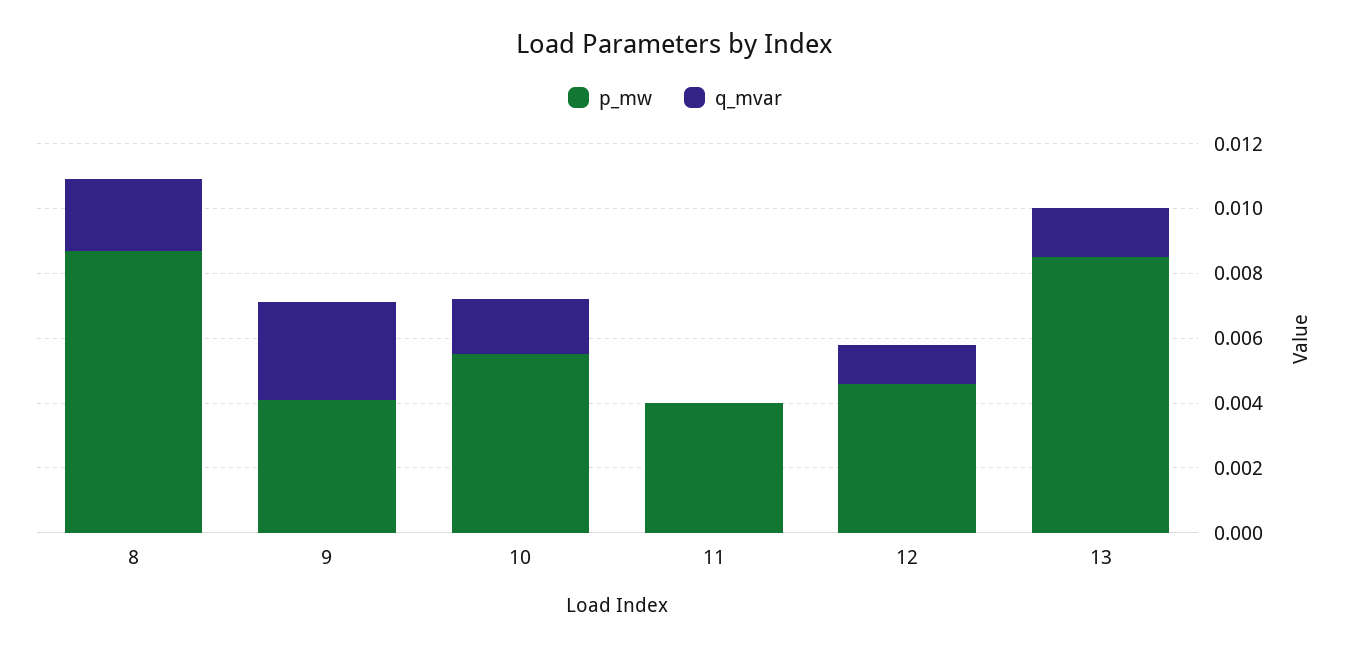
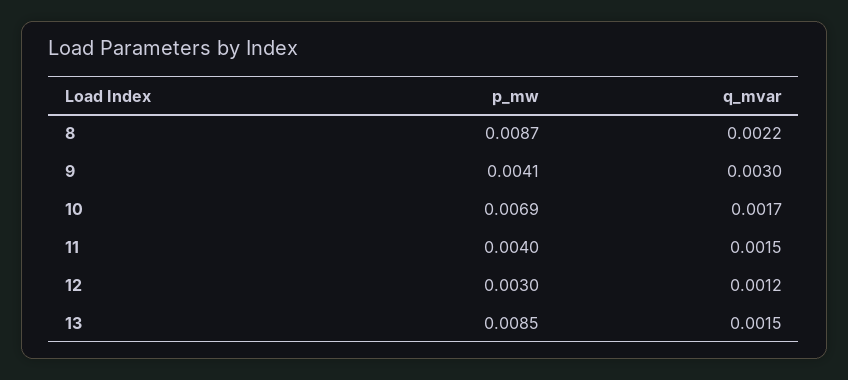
  {
    "p_mw": {
      "8": 0.0087,
      "9": 0.0041,
-     "10": 0.0055,
+     "10": 0.0069,
      "11": 0.004,
-     "12": 0.0045,
+     "12": 0.003,
      "13": 0.0085
    },
    "q_mvar": {
      "8": 0.0022,
      "9": 0.003,
      "10": 0.0017,
-     "11": 0,
+     "11": 0.0015,
      "12": 0.0012,
      "13": 0.0015
    }
  }

